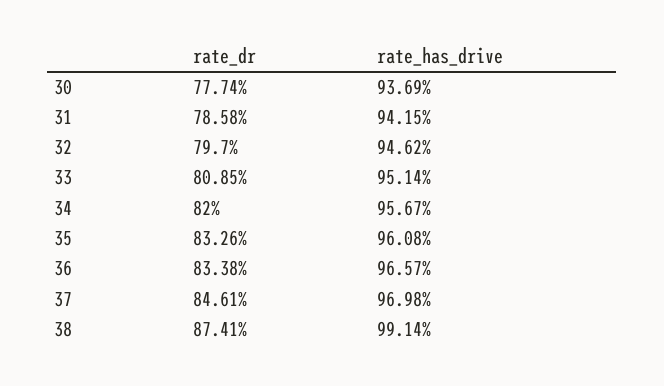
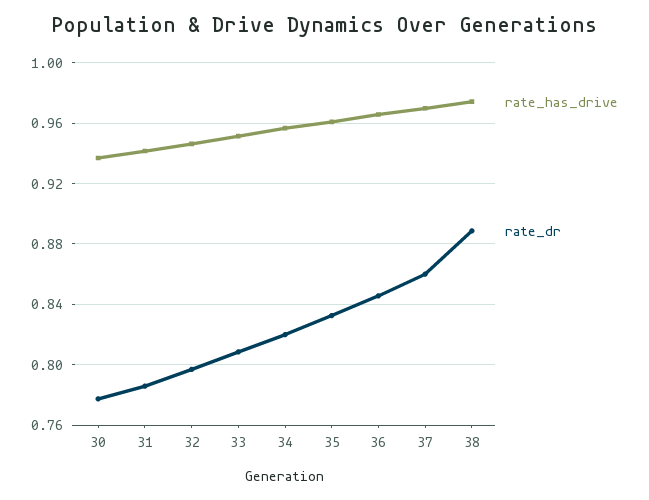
  {
    "rate_dr": {
      "30": 0.7774,
      "31": 0.7858,
      "32": 0.797,
      "33": 0.8085,
      "34": 0.82,
      "35": 0.8326,
-     "36": 0.8338,
+     "36": 0.845,
-     "37": 0.8461,
+     "37": 0.86,
-     "38": 0.8741
+     "38": 0.89
    },
    "rate_has_drive": {
      "30": 0.9369,
      "31": 0.9415,
      "32": 0.9462,
      "33": 0.9514,
      "34": 0.9567,
      "35": 0.9608,
      "36": 0.9657,
      "37": 0.9698,
-     "38": 0.9914
+     "38": 0.975
    }
  }

